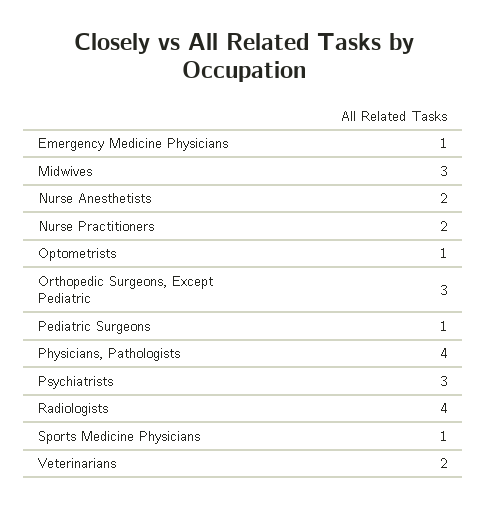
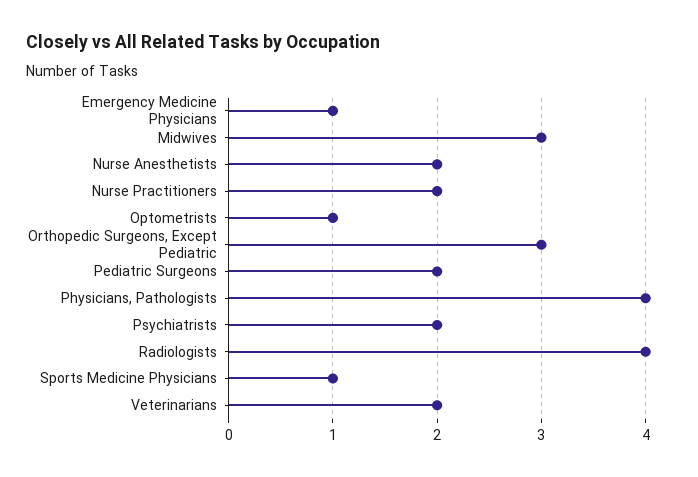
  {
    "Emergency Medicine Physicians": 1,
    "Midwives": 3,
    "Nurse Anesthetists": 2,
    "Nurse Practitioners": 2,
    "Optometrists": 1,
    "Orthopedic Surgeons, Except Pediatric": 3,
-   "Pediatric Surgeons": 1,
+   "Pediatric Surgeons": 2,
    "Physicians, Pathologists": 4,
-   "Psychiatrists": 3,
+   "Psychiatrists": 2,
    "Radiologists": 4,
    "Sports Medicine Physicians": 1,
    "Veterinarians": 2
  }

